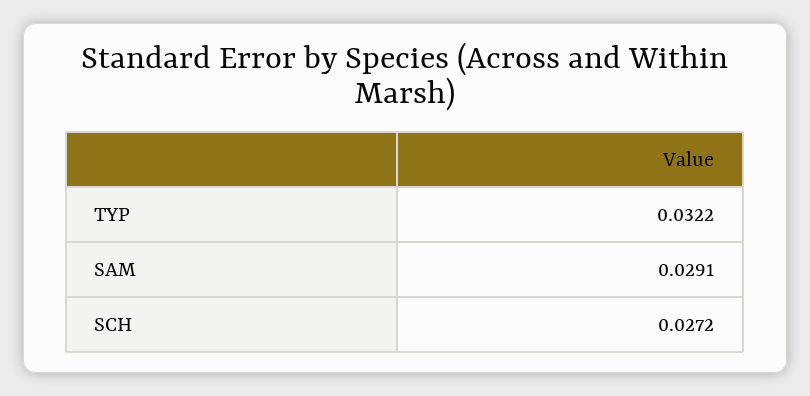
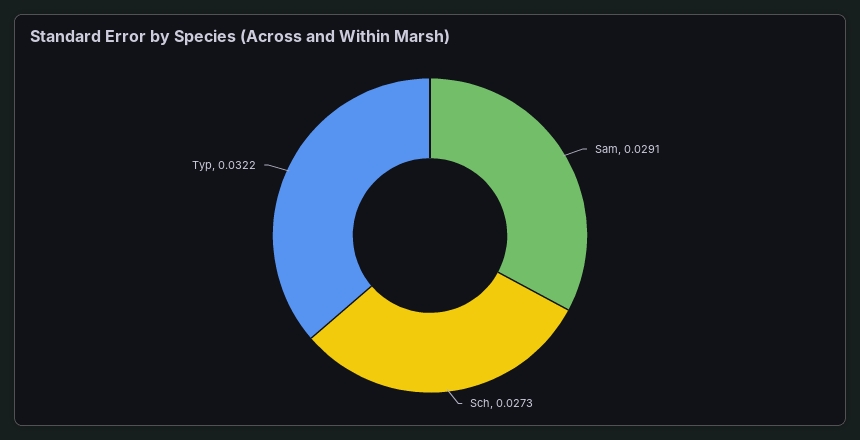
  {
    "TYP": 0.0322,
    "SAM": 0.0291,
-   "SCH": 0.0272
+   "SCH": 0.0273
  }

